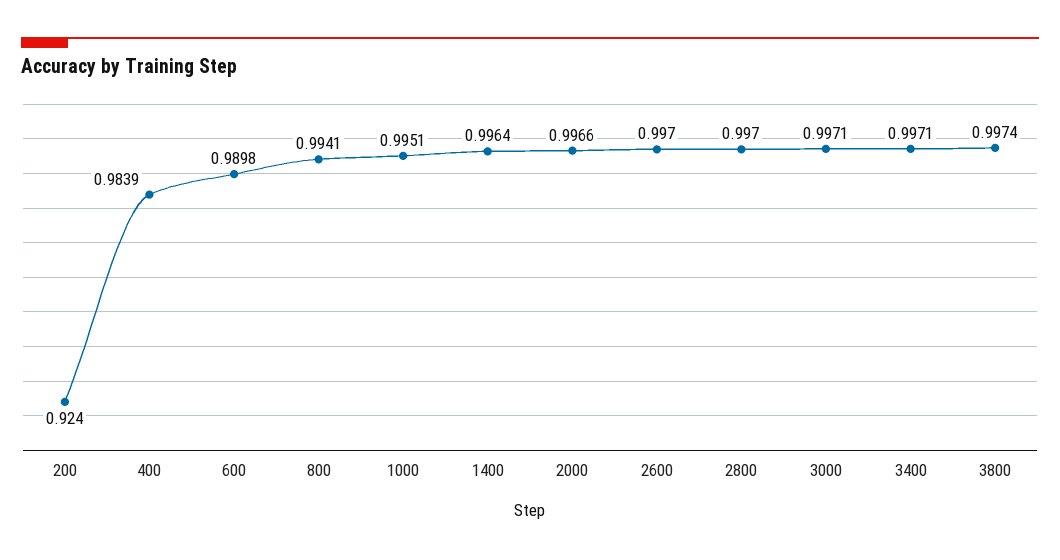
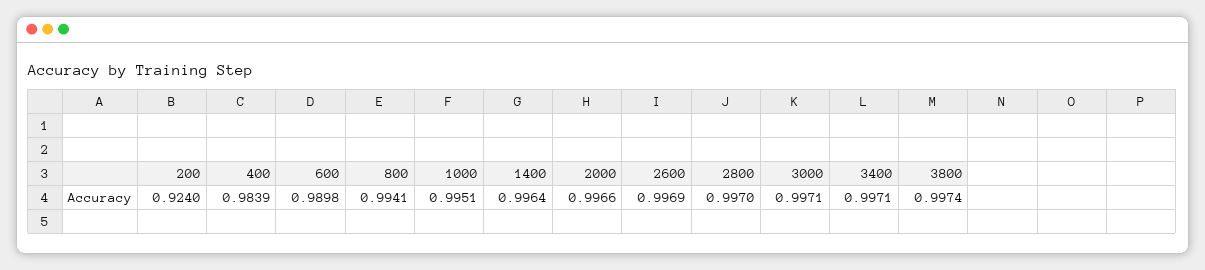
  {
    "200": 0.924,
    "400": 0.9839,
    "600": 0.9898,
    "800": 0.9941,
    "1000": 0.9951,
    "1400": 0.9964,
    "2000": 0.9966,
-   "2600": 0.997,
+   "2600": 0.9969,
    "2800": 0.997,
    "3000": 0.9971,
    "3400": 0.9971,
    "3800": 0.9974
  }

